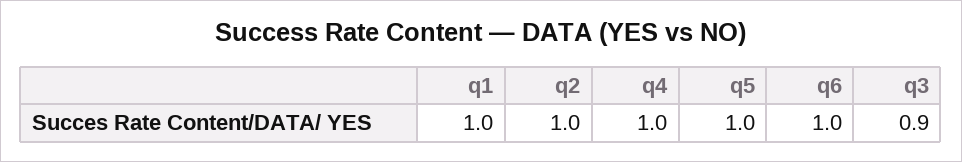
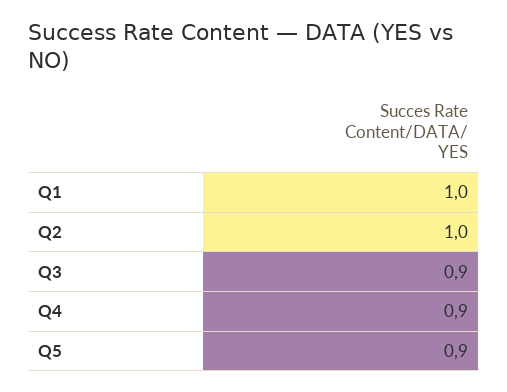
  {
    "q1": 1,
    "q2": 1,
-   "q4": 1,
+   "q4": 0.9,
-   "q5": 1,
+   "q5": 0.9,
-   "q6": 1,
    "q3": 0.9
  }

